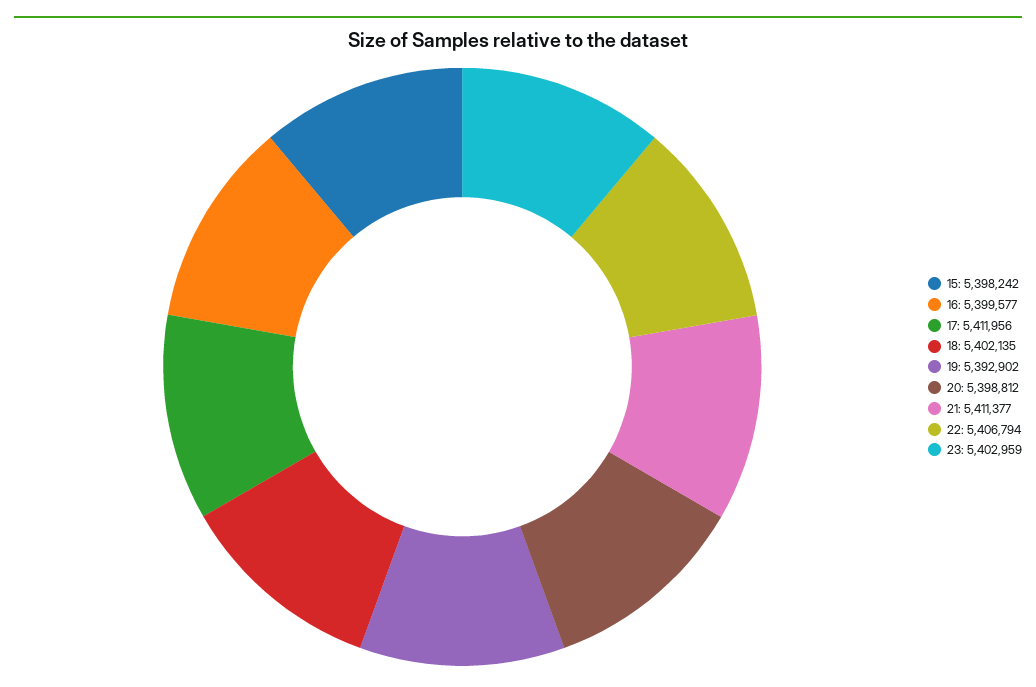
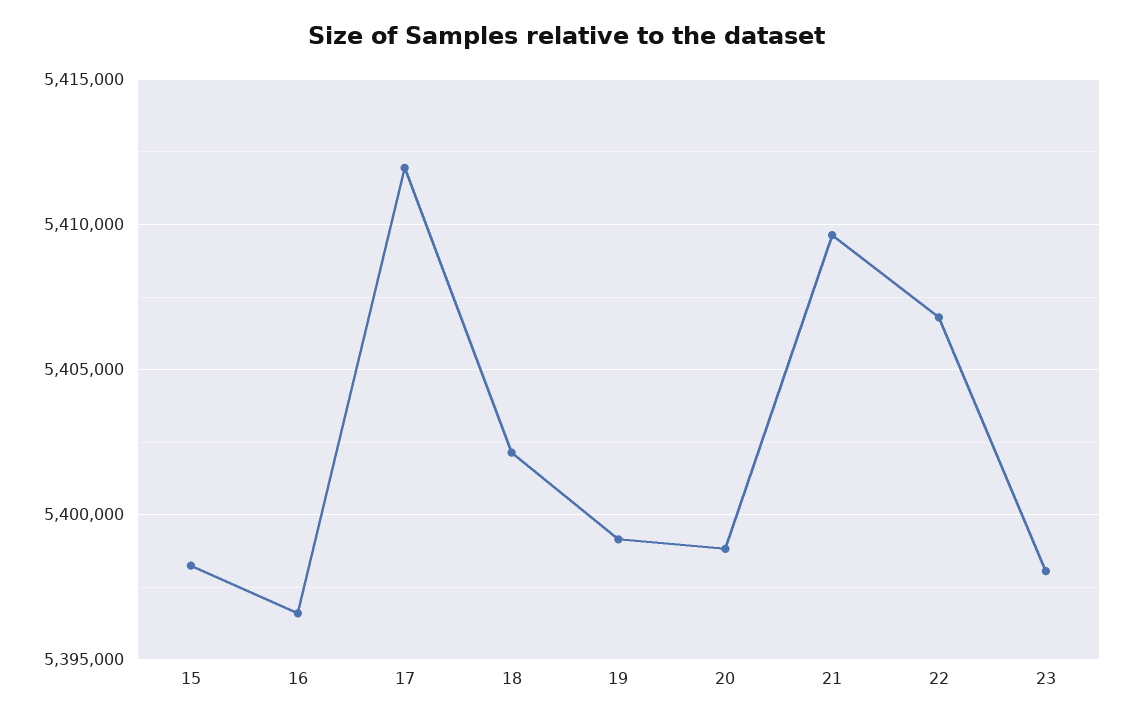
  {
    "15": 5398242,
-   "16": 5399577,
+   "16": 5396500,
    "17": 5411956,
    "18": 5402135,
-   "19": 5392902,
+   "19": 5399000,
    "20": 5398812,
-   "21": 5411377,
+   "21": 5409500,
    "22": 5406794,
-   "23": 5402959
+   "23": 5398000
  }

